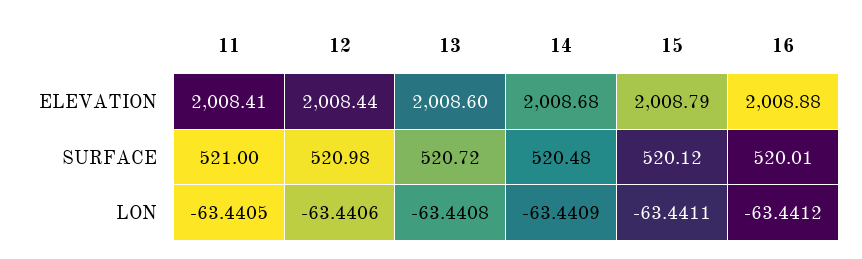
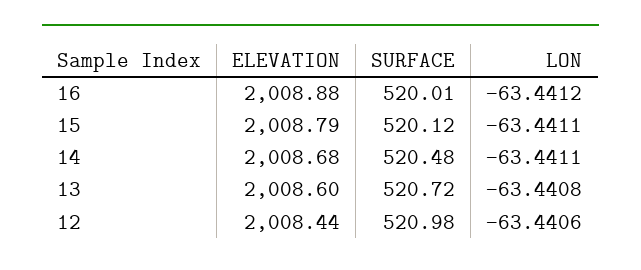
  {
-   "11": {
-     "ELEVATION": 2008.41,
-     "SURFACE": 521,
-     "LON": -63.4405
-   },
    "12": {
      "ELEVATION": 2008.44,
      "SURFACE": 520.98,
      "LON": -63.4406
    },
    "13": {
      "ELEVATION": 2008.6,
      "SURFACE": 520.72,
      "LON": -63.4408
    },
    "14": {
      "ELEVATION": 2008.68,
      "SURFACE": 520.48,
-     "LON": -63.4409
+     "LON": -63.4411
    },
    "15": {
      "ELEVATION": 2008.79,
      "SURFACE": 520.12,
      "LON": -63.4411
    },
    "16": {
      "ELEVATION": 2008.88,
      "SURFACE": 520.01,
      "LON": -63.4412
    }
  }

